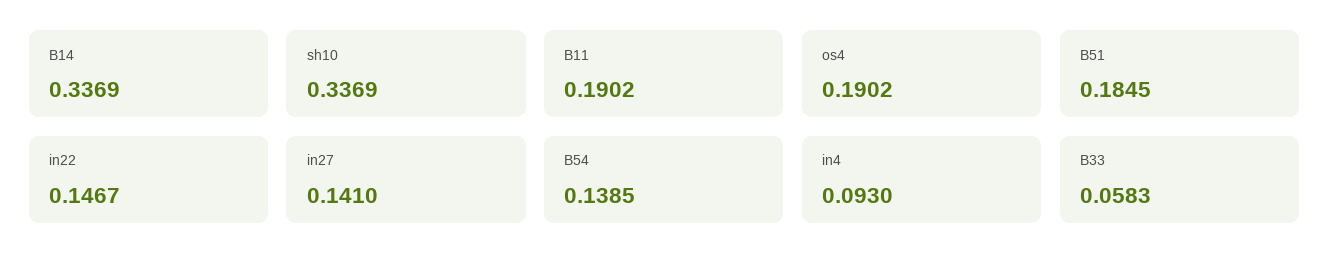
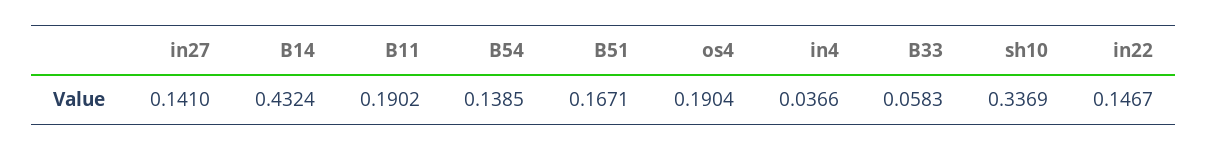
  {
-   "B14": 0.3369,
+   "B14": 0.4324,
    "sh10": 0.3369,
    "B11": 0.1902,
-   "os4": 0.1902,
+   "os4": 0.1904,
-   "B51": 0.1845,
+   "B51": 0.1671,
    "in22": 0.1467,
    "in27": 0.141,
    "B54": 0.1385,
-   "in4": 0.093,
+   "in4": 0.0366,
    "B33": 0.0583
  }

